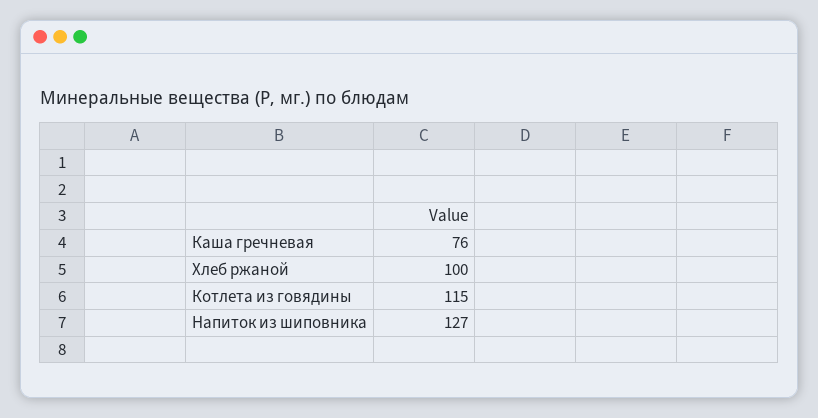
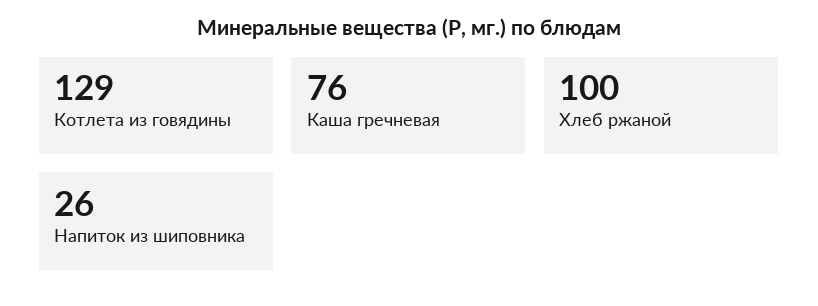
  {
    "Каша гречневая": 76,
    "Хлеб ржаной": 100,
-   "Котлета из говядины": 115,
+   "Котлета из говядины": 129,
-   "Напиток из шиповника": 127
+   "Напиток из шиповника": 26
  }

